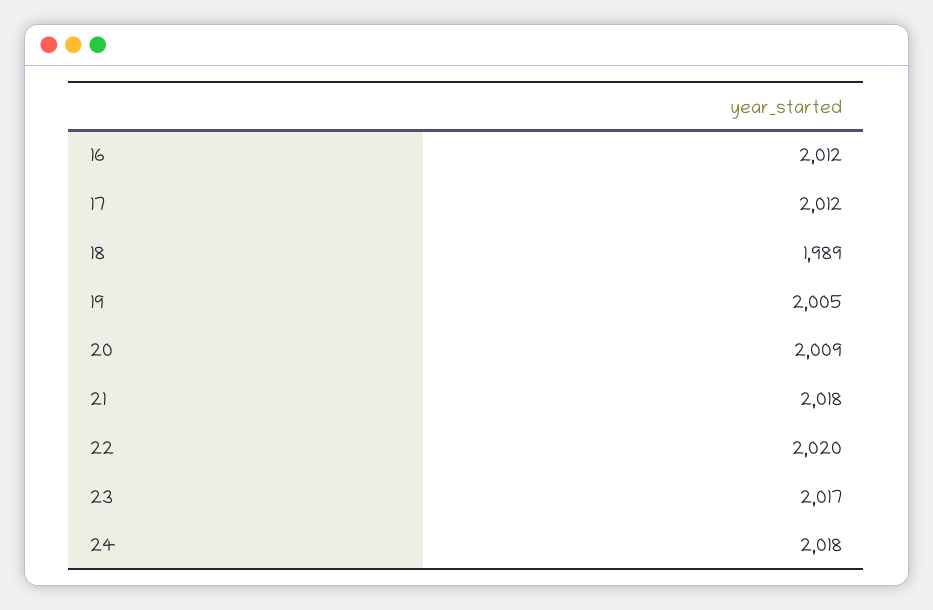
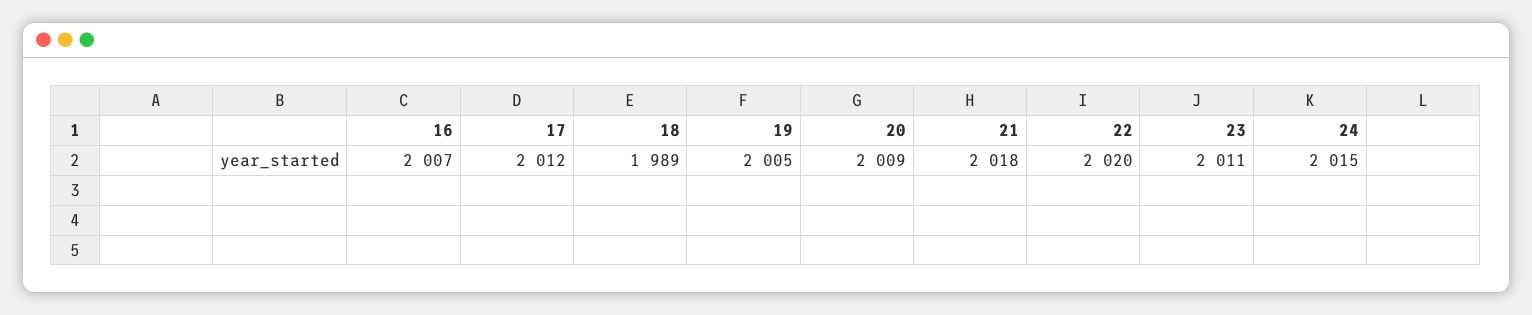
  {
-   "16": 2012,
+   "16": 2007,
    "17": 2012,
    "18": 1989,
    "19": 2005,
    "20": 2009,
    "21": 2018,
    "22": 2020,
-   "23": 2017,
+   "23": 2011,
-   "24": 2018
+   "24": 2015
  }

